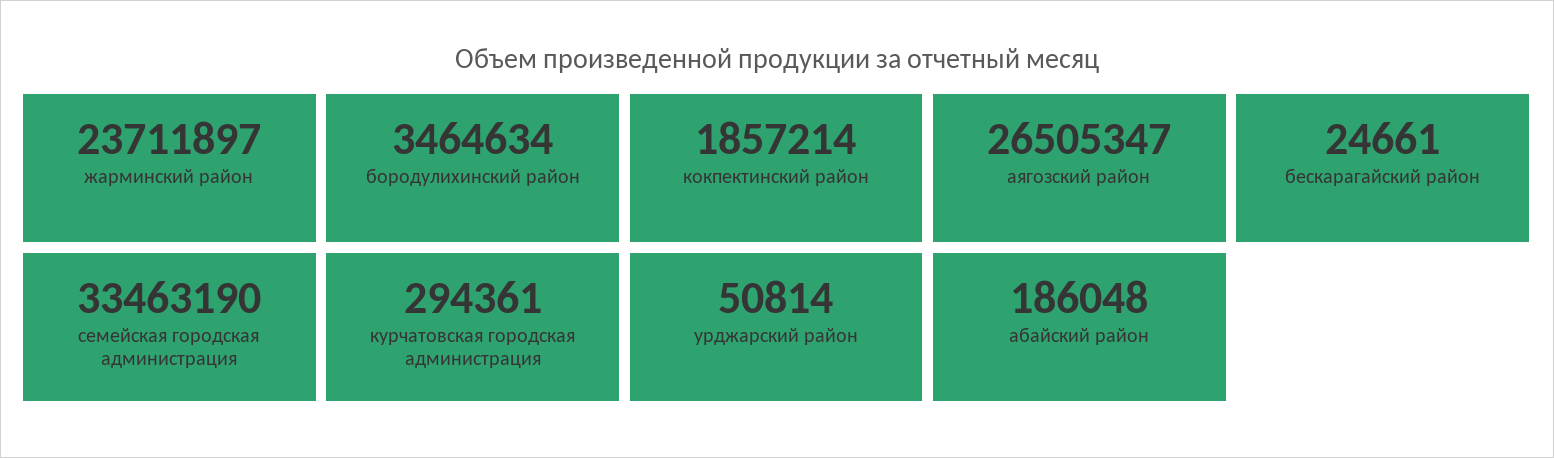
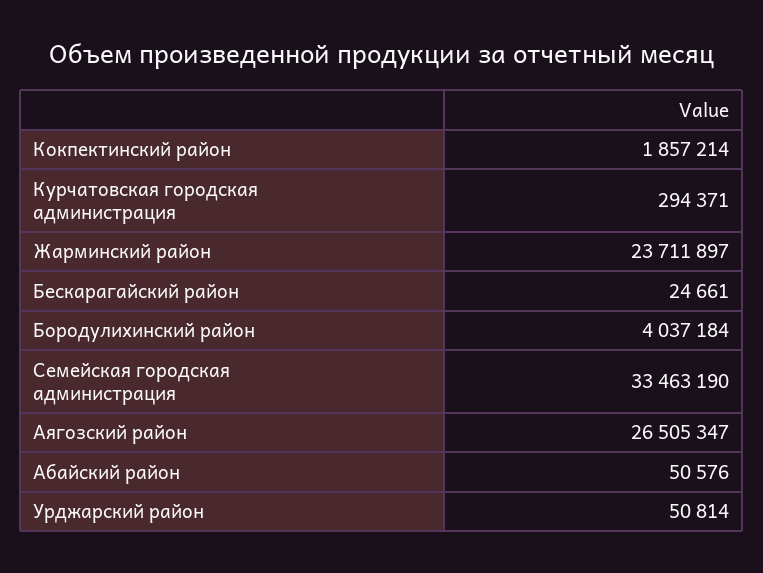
  {
    "жарминский район": 23711897,
-   "бородулихинский район": 3464634,
+   "бородулихинский район": 4037184,
    "кокпектинский район": 1857214,
    "аягозский район": 26505347,
    "бескарагайский район": 24661,
    "семейская городская администрация": 33463190,
-   "курчатовская городская администрация": 294361,
+   "курчатовская городская администрация": 294371,
    "урджарский район": 50814,
-   "абайский район": 186048
+   "абайский район": 50576
  }

